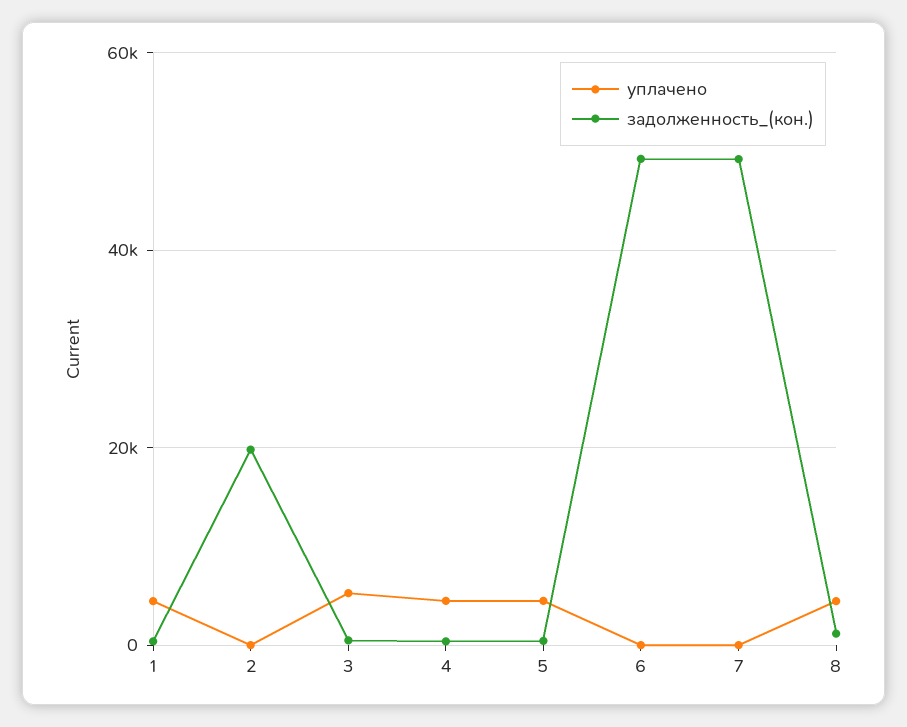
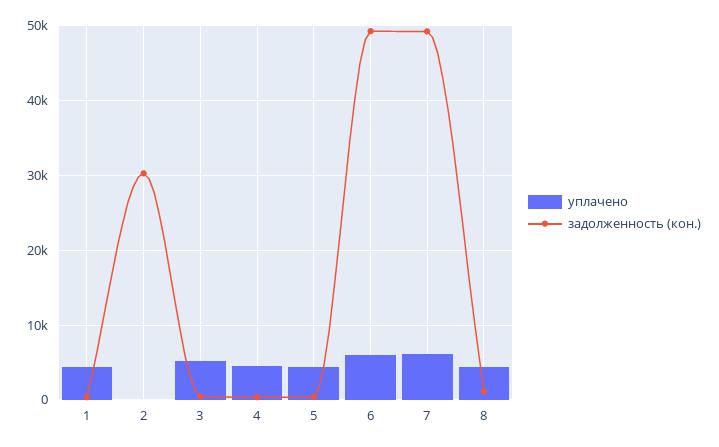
  {
    "уплачено": {
      "1": 4000,
      "2": 0,
      "3": 5000,
      "4": 4000,
      "5": 4000,
-     "6": 0,
+     "6": 6000,
-     "7": 0,
+     "7": 6000,
      "8": 4000
    },
    "задолженность_(кон.)": {
      "1": 0,
-     "2": 20000,
+     "2": 30000,
      "3": 0,
      "4": 0,
      "5": 0,
      "6": 49000,
      "7": 49000,
      "8": 1000
    }
  }

